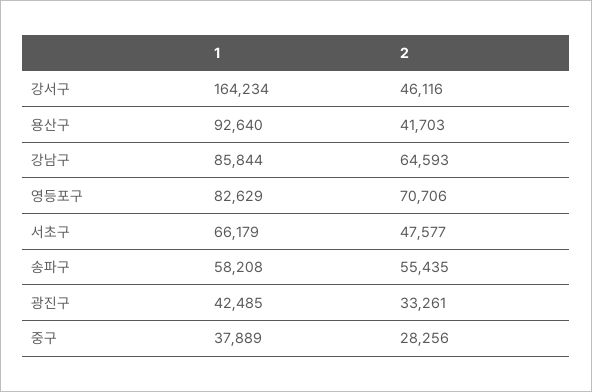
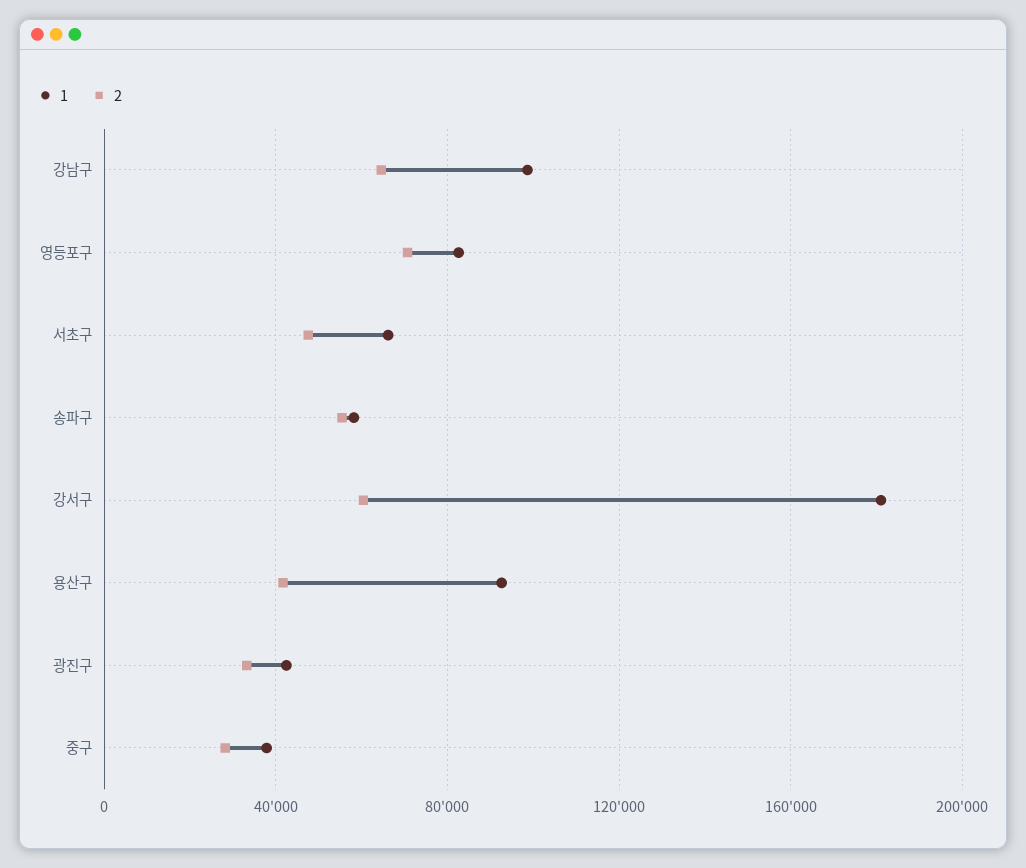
  {
    "1": {
-     "강서구": 164234,
+     "강서구": 180000,
      "용산구": 92640,
-     "강남구": 85844,
+     "강남구": 100000,
      "영등포구": 82629,
      "서초구": 66179,
      "송파구": 58208,
      "광진구": 42485,
      "중구": 37889
    },
    "2": {
-     "강서구": 46116,
+     "강서구": 60000,
      "용산구": 41703,
      "강남구": 64593,
      "영등포구": 70706,
      "서초구": 47577,
      "송파구": 55435,
      "광진구": 33261,
      "중구": 28256
    }
  }

